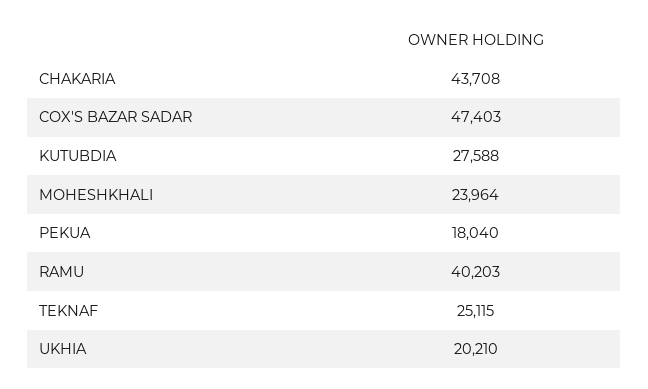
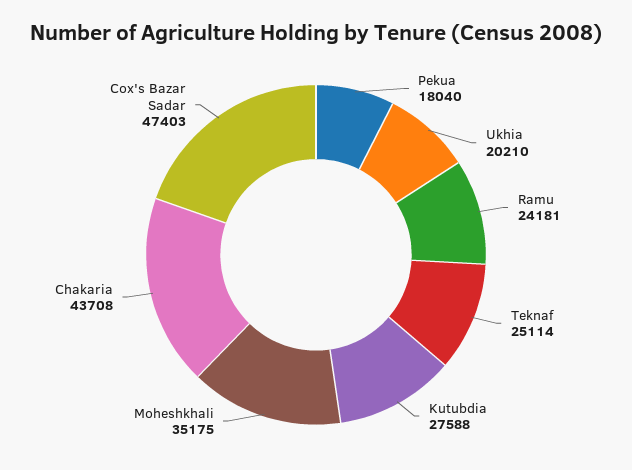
  {
    "CHAKARIA": 43708,
    "COX'S BAZAR SADAR": 47403,
    "KUTUBDIA": 27588,
-   "MOHESHKHALI": 23964,
+   "MOHESHKHALI": 35175,
    "PEKUA": 18040,
-   "RAMU": 40203,
+   "RAMU": 24181,
-   "TEKNAF": 25115,
+   "TEKNAF": 25114,
    "UKHIA": 20210
  }

